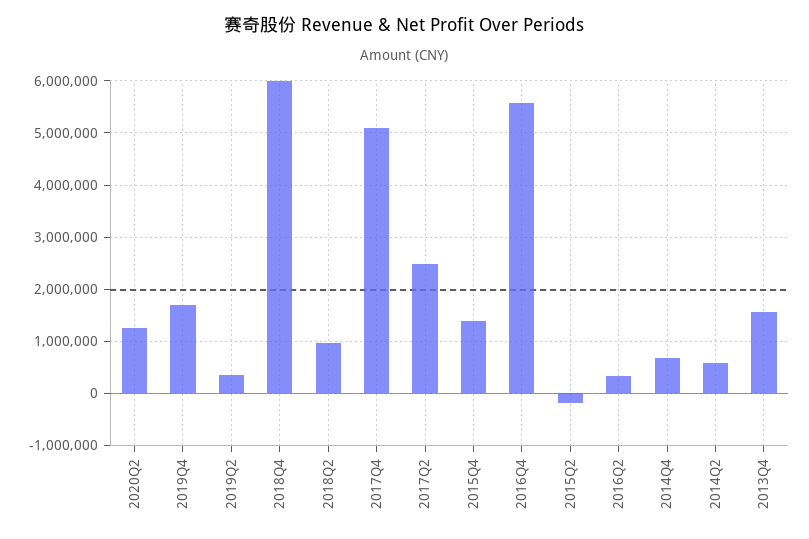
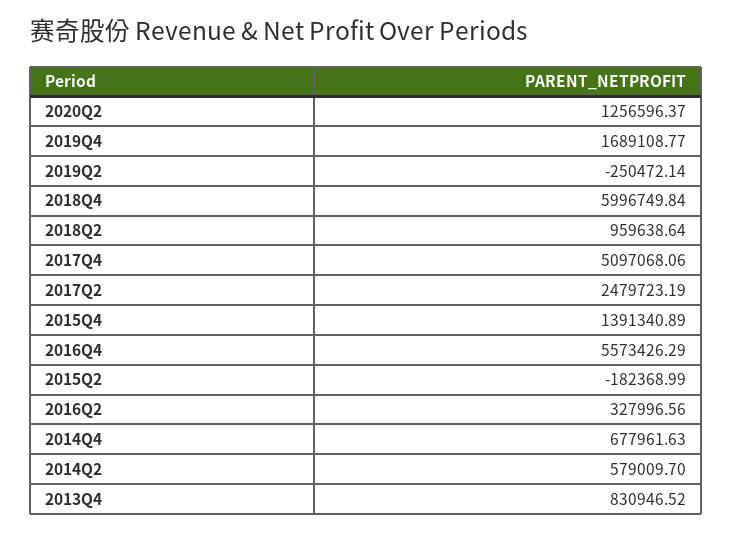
  {
    "2020Q2": 1256596.37,
    "2019Q4": 1689108.77,
-   "2019Q2": 400000,
+   "2019Q2": -250472.14,
    "2018Q4": 5996749.84,
    "2018Q2": 959638.64,
    "2017Q4": 5097068.06,
    "2017Q2": 2479723.19,
    "2015Q4": 1391340.89,
    "2016Q4": 5573426.29,
    "2015Q2": -182368.99,
    "2016Q2": 327996.56,
    "2014Q4": 677961.63,
    "2014Q2": 579009.7,
-   "2013Q4": 1600000
+   "2013Q4": 830946.52
  }

